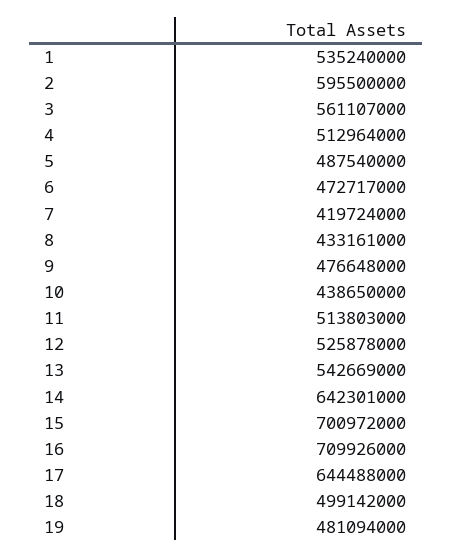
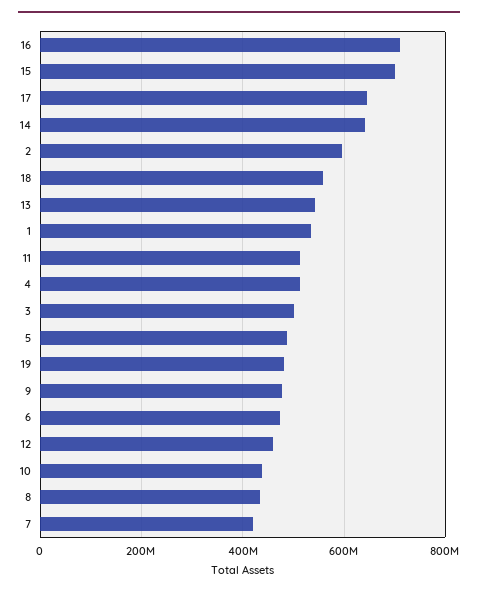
  {
    "1": 535240000,
    "2": 595500000,
-   "3": 561107000,
+   "3": 500000000,
    "4": 512964000,
    "5": 487540000,
    "6": 472717000,
    "7": 419724000,
    "8": 433161000,
    "9": 476648000,
    "10": 438650000,
    "11": 513803000,
-   "12": 525878000,
+   "12": 460000000,
    "13": 542669000,
    "14": 642301000,
    "15": 700972000,
    "16": 709926000,
    "17": 644488000,
-   "18": 499142000,
+   "18": 560000000,
    "19": 481094000
  }

